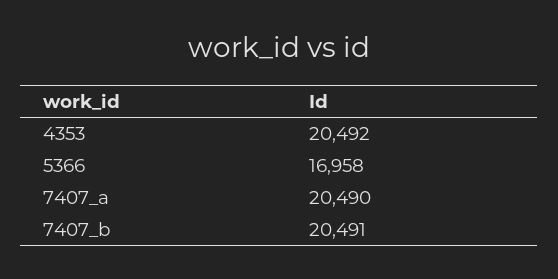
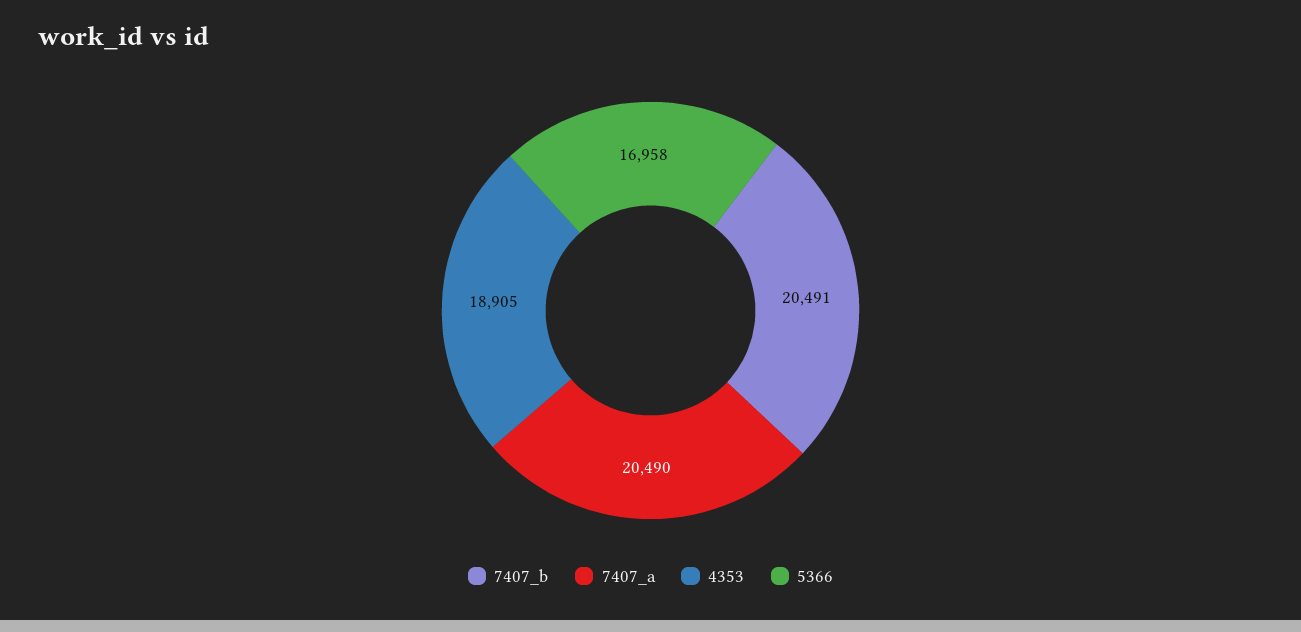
  {
-   "4353": 20492,
+   "4353": 18905,
    "5366": 16958,
    "7407_a": 20490,
    "7407_b": 20491
  }

